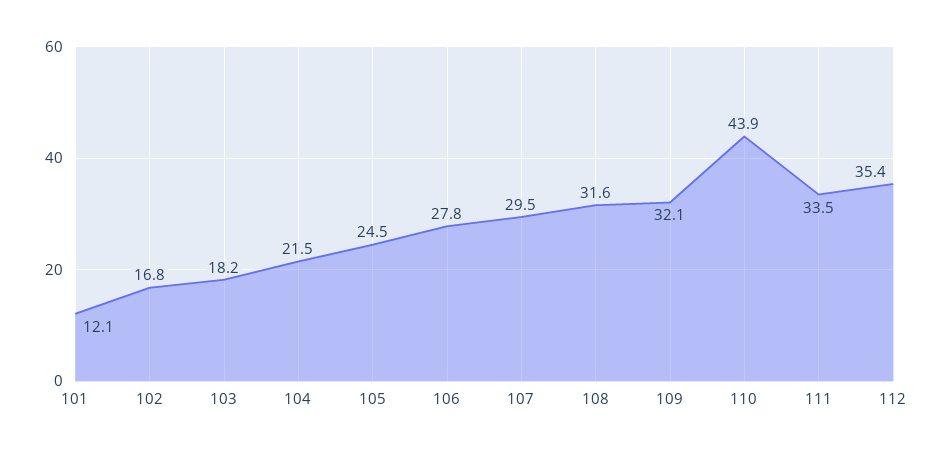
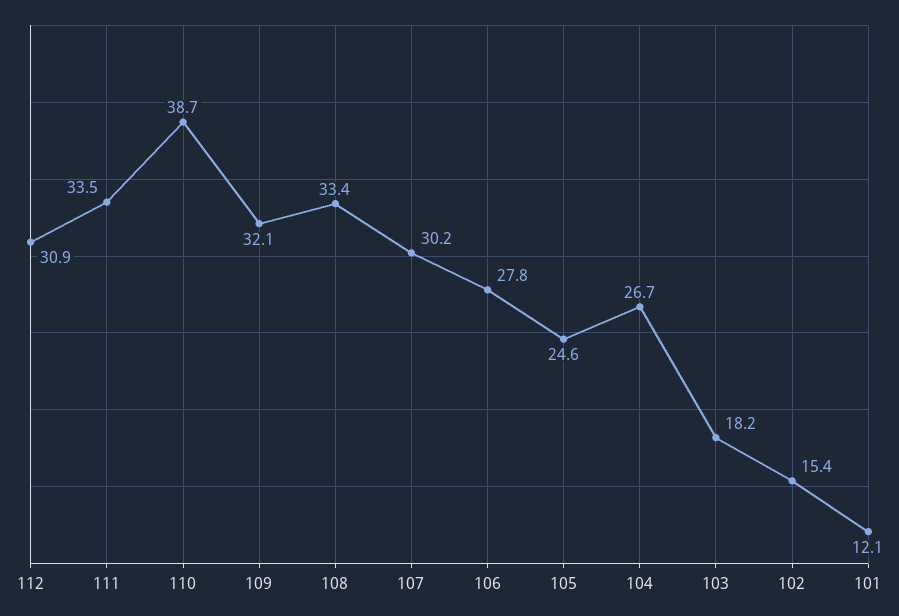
  {
    "101": 12.1,
-   "102": 16.8,
+   "102": 15.4,
    "103": 18.2,
-   "104": 21.5,
+   "104": 26.7,
-   "105": 24.5,
+   "105": 24.6,
    "106": 27.8,
-   "107": 29.5,
+   "107": 30.2,
-   "108": 31.6,
+   "108": 33.4,
    "109": 32.1,
-   "110": 43.9,
+   "110": 38.7,
    "111": 33.5,
-   "112": 35.4
+   "112": 30.9
  }

